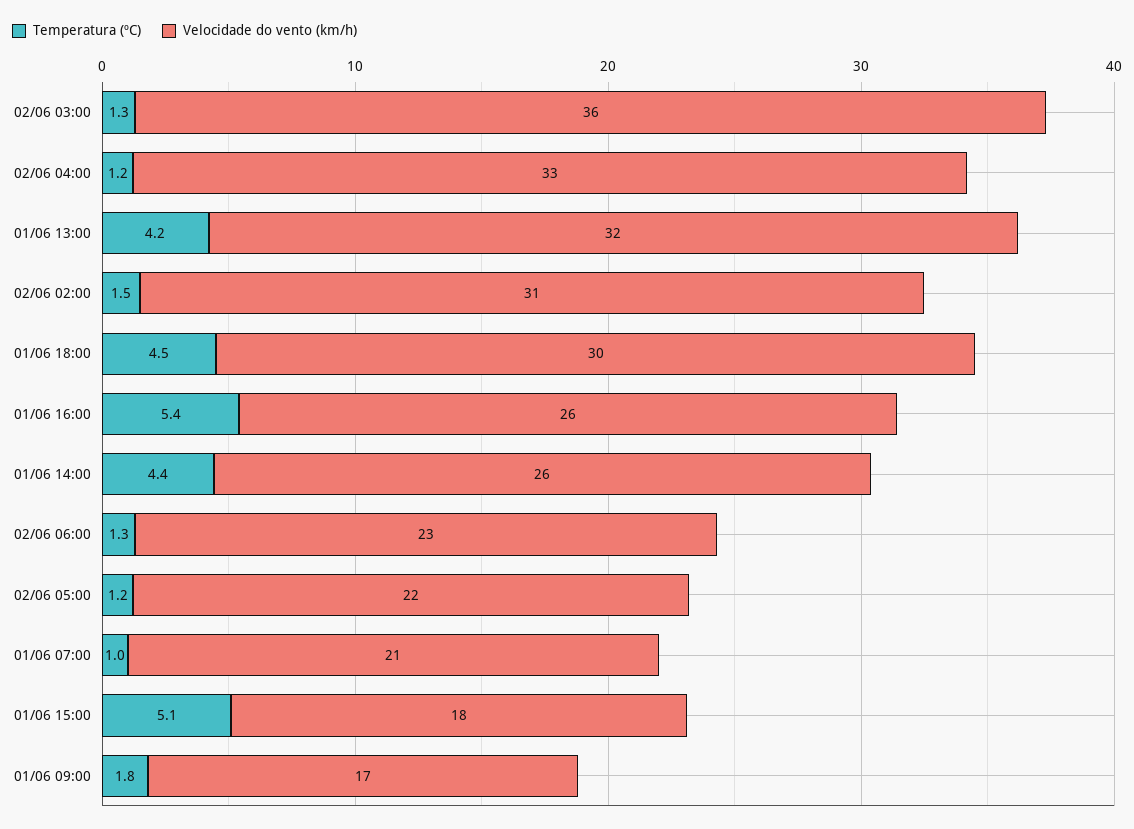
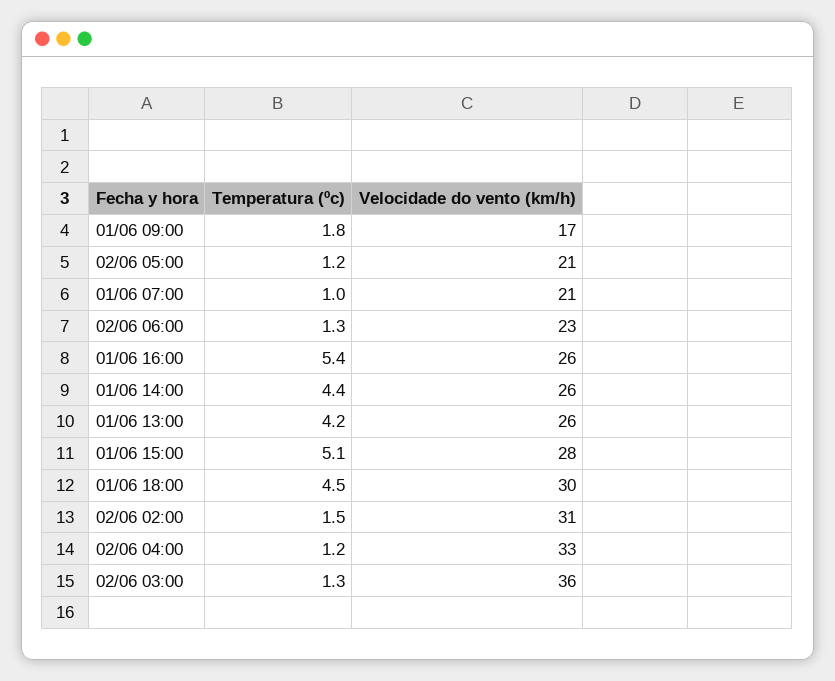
  {
    "Temperatura (ºC)": {
      "02/06 03:00": 1.3,
      "02/06 04:00": 1.2,
      "01/06 13:00": 4.2,
      "02/06 02:00": 1.5,
      "01/06 18:00": 4.5,
      "01/06 16:00": 5.4,
      "01/06 14:00": 4.4,
      "02/06 06:00": 1.3,
      "02/06 05:00": 1.2,
      "01/06 07:00": 1,
      "01/06 15:00": 5.1,
      "01/06 09:00": 1.8
    },
    "Velocidade do vento (km/h)": {
      "02/06 03:00": 36,
      "02/06 04:00": 33,
-     "01/06 13:00": 32,
+     "01/06 13:00": 26,
      "02/06 02:00": 31,
      "01/06 18:00": 30,
      "01/06 16:00": 26,
      "01/06 14:00": 26,
      "02/06 06:00": 23,
-     "02/06 05:00": 22,
+     "02/06 05:00": 21,
      "01/06 07:00": 21,
-     "01/06 15:00": 18,
+     "01/06 15:00": 28,
      "01/06 09:00": 17
    }
  }

